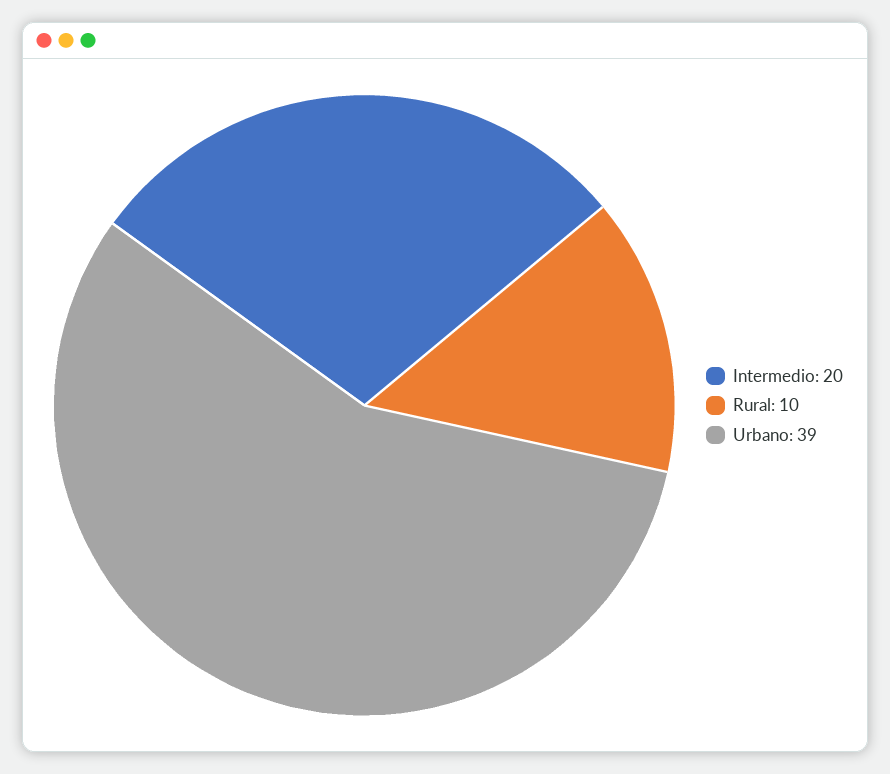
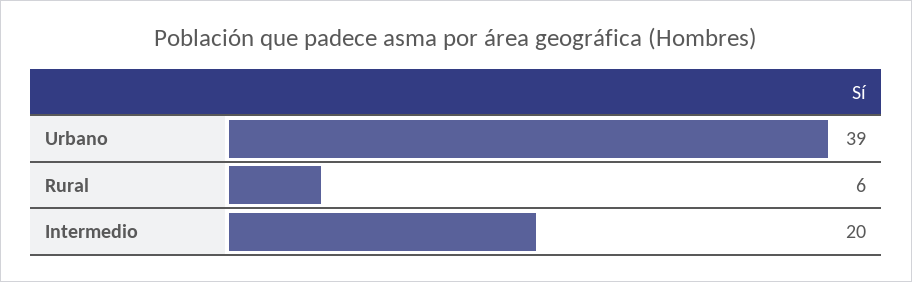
  {
    "Intermedio": 20,
-   "Rural": 10,
+   "Rural": 6,
    "Urbano": 39
  }

